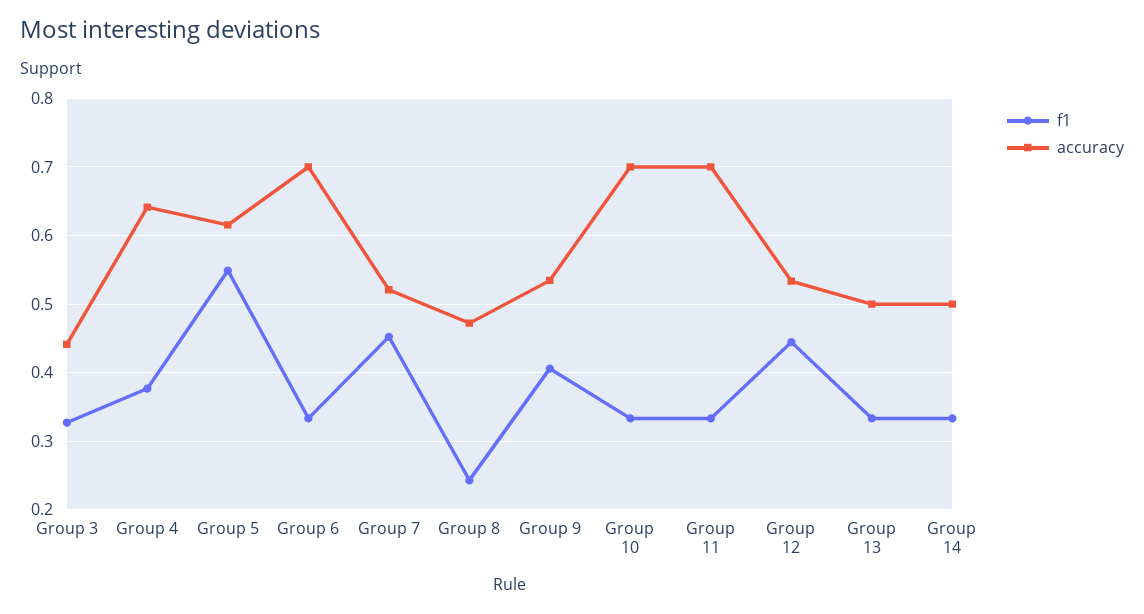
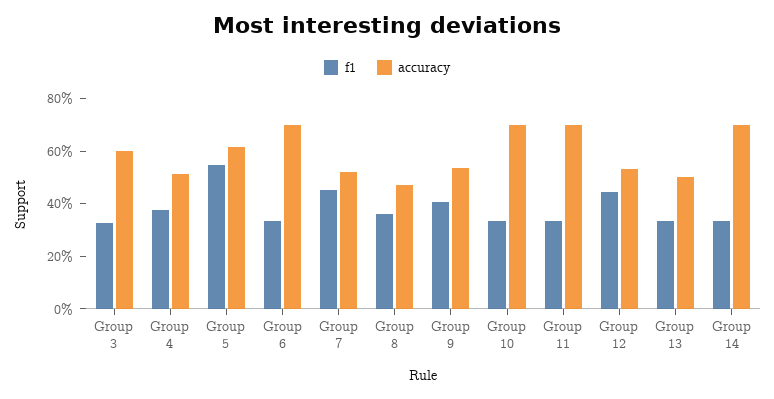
  {
    "f1": {
      "Group 3": 0.33,
      "Group 4": 0.38,
      "Group 5": 0.55,
      "Group 6": 0.33,
      "Group 7": 0.45,
-     "Group 8": 0.24,
+     "Group 8": 0.35,
      "Group 9": 0.41,
      "Group 10": 0.33,
      "Group 11": 0.33,
      "Group 12": 0.44,
      "Group 13": 0.33,
      "Group 14": 0.33
    },
    "accuracy": {
-     "Group 3": 0.44,
+     "Group 3": 0.6,
-     "Group 4": 0.64,
+     "Group 4": 0.5,
      "Group 5": 0.62,
      "Group 6": 0.7,
      "Group 7": 0.52,
      "Group 8": 0.47,
      "Group 9": 0.53,
      "Group 10": 0.7,
      "Group 11": 0.7,
      "Group 12": 0.53,
      "Group 13": 0.5,
-     "Group 14": 0.5
+     "Group 14": 0.7
    }
  }

